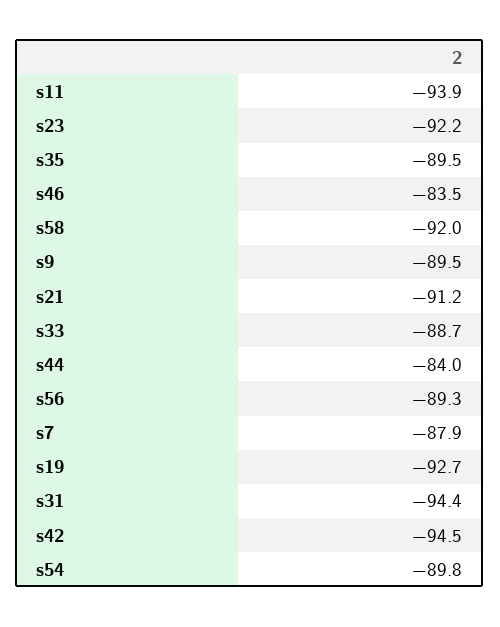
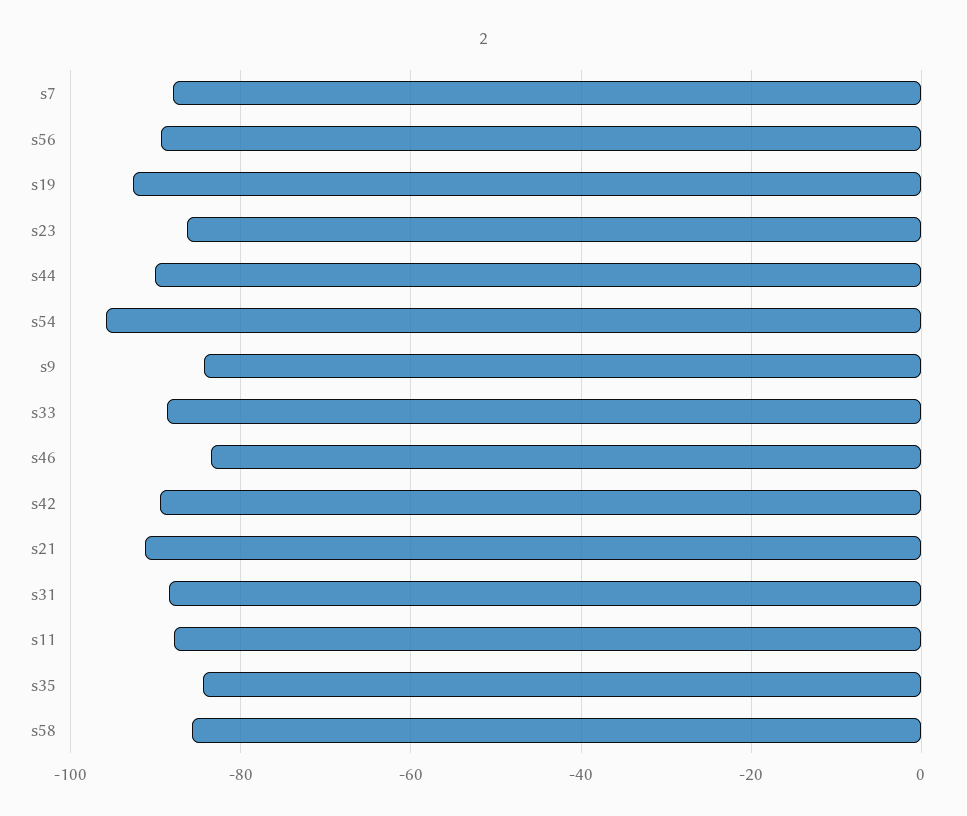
  {
-   "s11": -93.9,
+   "s11": -88,
-   "s23": -92.2,
+   "s23": -86,
-   "s35": -89.5,
+   "s35": -84,
    "s46": -83.5,
-   "s58": -92,
+   "s58": -86,
-   "s9": -89.5,
+   "s9": -84,
    "s21": -91.2,
    "s33": -88.7,
-   "s44": -84,
+   "s44": -90,
    "s56": -89.3,
    "s7": -87.9,
    "s19": -92.7,
-   "s31": -94.4,
+   "s31": -88,
-   "s42": -94.5,
+   "s42": -90,
-   "s54": -89.8
+   "s54": -96
  }

